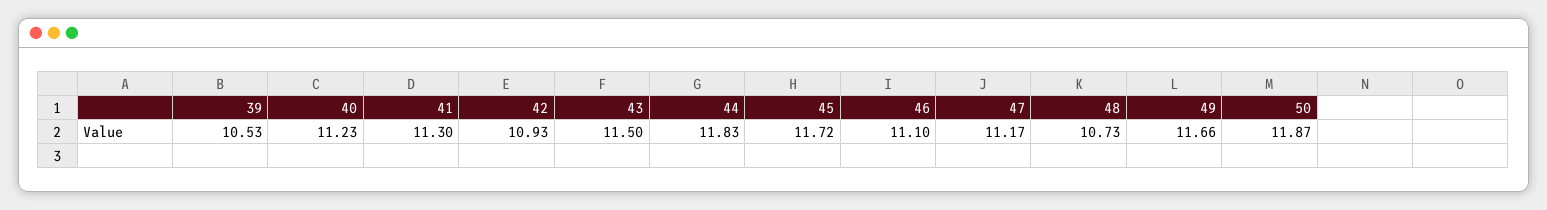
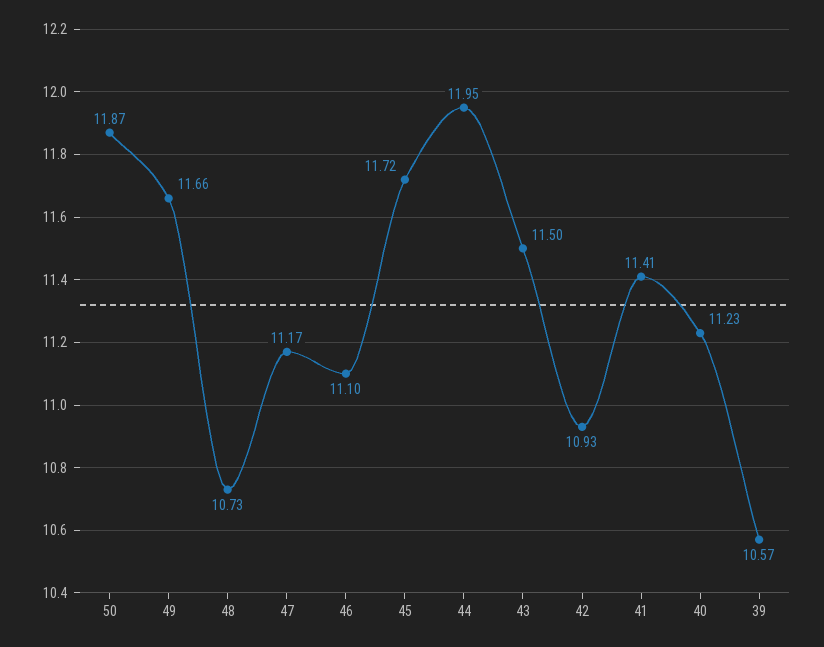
  {
-   "39": 10.53,
+   "39": 10.57,
    "40": 11.23,
-   "41": 11.3,
+   "41": 11.41,
    "42": 10.93,
    "43": 11.5,
-   "44": 11.83,
+   "44": 11.95,
    "45": 11.72,
    "46": 11.1,
    "47": 11.17,
    "48": 10.73,
    "49": 11.66,
    "50": 11.87
  }

